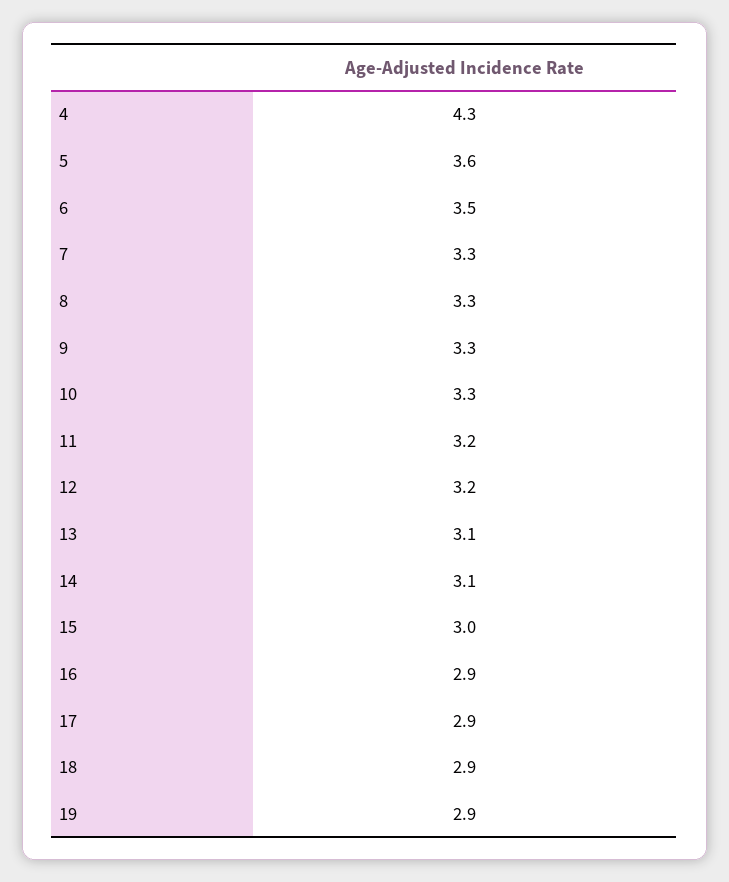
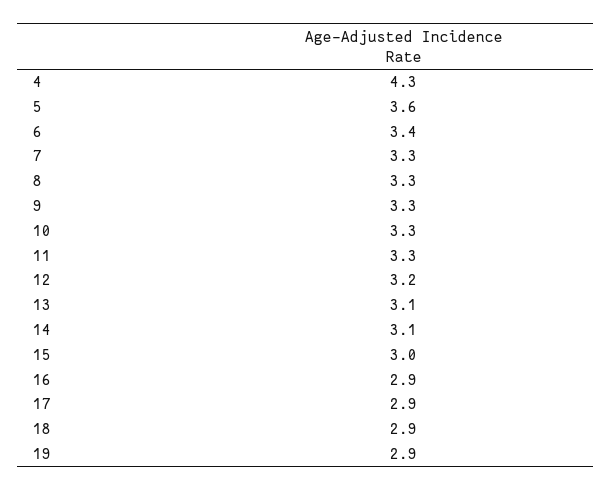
  {
    "4": 4.3,
    "5": 3.6,
-   "6": 3.5,
+   "6": 3.4,
    "7": 3.3,
    "8": 3.3,
    "9": 3.3,
    "10": 3.3,
-   "11": 3.2,
+   "11": 3.3,
    "12": 3.2,
    "13": 3.1,
    "14": 3.1,
    "15": 3,
    "16": 2.9,
    "17": 2.9,
    "18": 2.9,
    "19": 2.9
  }

